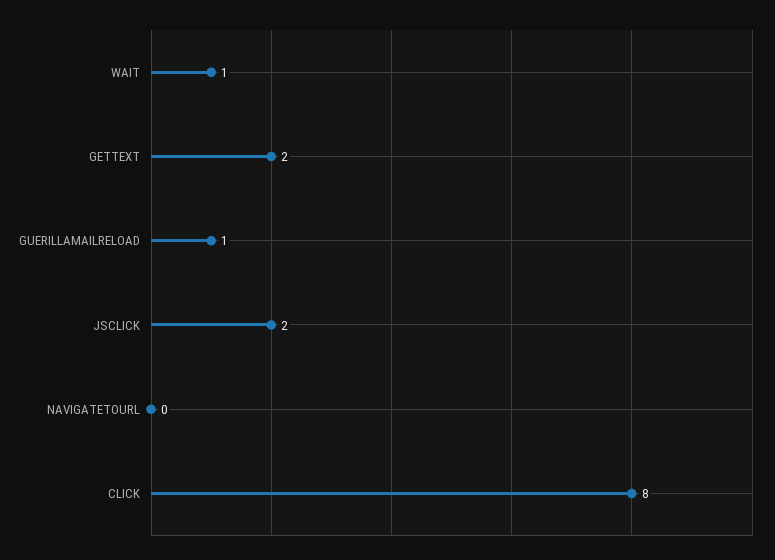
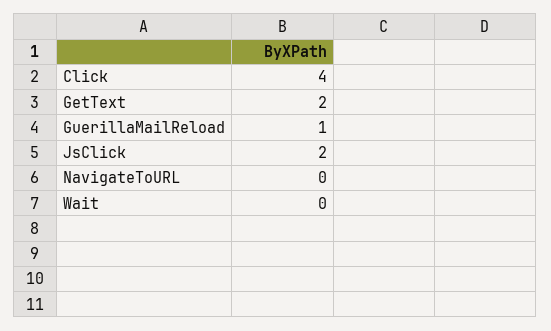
  {
-   "WAIT": 1,
+   "WAIT": 0,
    "GETTEXT": 2,
    "GUERILLAMAILRELOAD": 1,
    "JSCLICK": 2,
    "NAVIGATETOURL": 0,
-   "CLICK": 8
+   "CLICK": 4
  }

